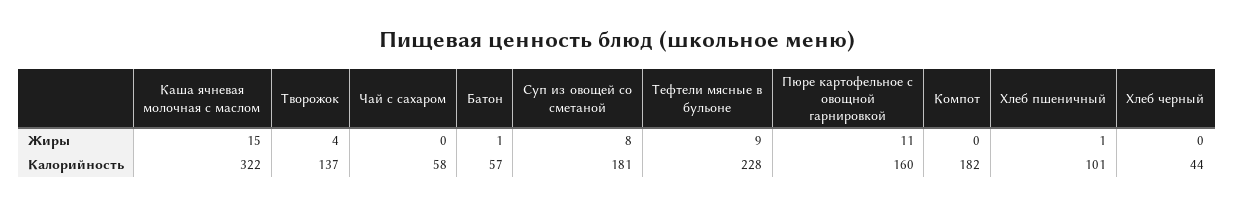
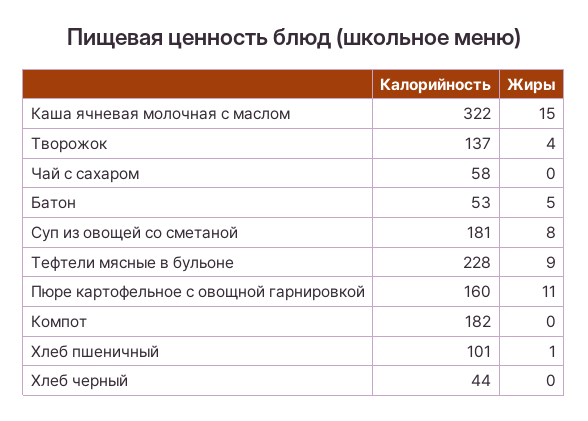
  {
    "Каша ячневая молочная с маслом": {
      "Жиры": 15,
      "Калорийность": 322
    },
    "Творожок": {
      "Жиры": 4,
      "Калорийность": 137
    },
    "Чай с сахаром": {
      "Жиры": 0,
      "Калорийность": 58
    },
    "Батон": {
-     "Жиры": 1,
+     "Жиры": 5,
-     "Калорийность": 57
+     "Калорийность": 53
    },
    "Суп из овощей со сметаной": {
      "Жиры": 8,
      "Калорийность": 181
    },
    "Тефтели мясные в бульоне": {
      "Жиры": 9,
      "Калорийность": 228
    },
    "Пюре картофельное с овощной гарнировкой": {
      "Жиры": 11,
      "Калорийность": 160
    },
    "Компот": {
      "Жиры": 0,
      "Калорийность": 182
    },
    "Хлеб пшеничный": {
      "Жиры": 1,
      "Калорийность": 101
    },
    "Хлеб черный": {
      "Жиры": 0,
      "Калорийность": 44
    }
  }

